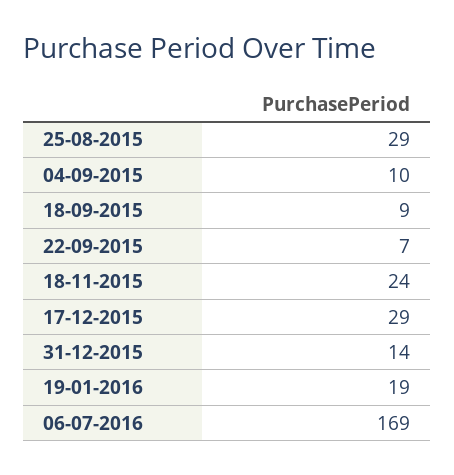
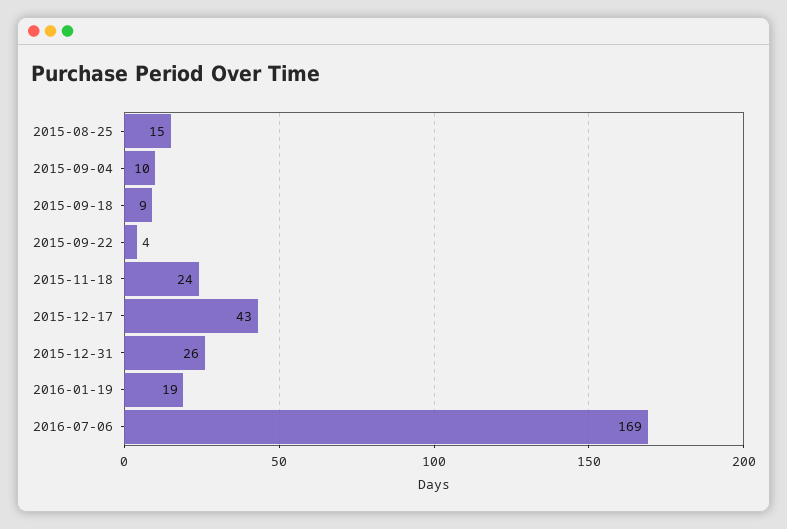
  {
-   "25-08-2015": 29,
+   "25-08-2015": 15,
    "04-09-2015": 10,
    "18-09-2015": 9,
-   "22-09-2015": 7,
+   "22-09-2015": 4,
    "18-11-2015": 24,
-   "17-12-2015": 29,
+   "17-12-2015": 43,
-   "31-12-2015": 14,
+   "31-12-2015": 26,
    "19-01-2016": 19,
    "06-07-2016": 169
  }

